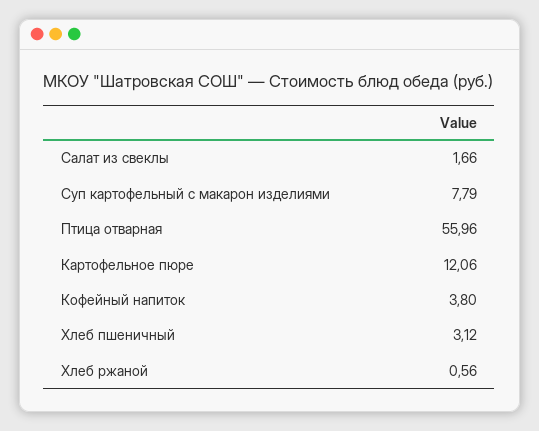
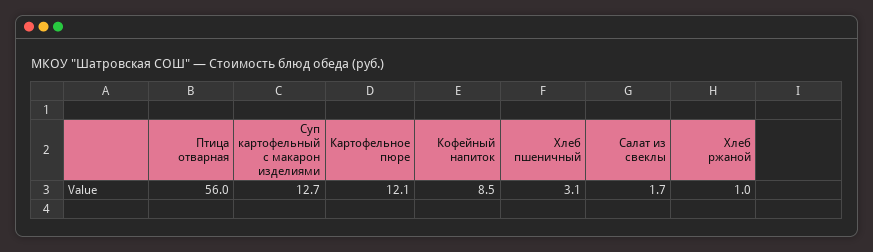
  {
    "Салат из свеклы": 1.66,
-   "Суп картофельный с макарон изделиями": 7.79,
+   "Суп картофельный с макарон изделиями": 12.7,
    "Птица отварная": 55.96,
    "Картофельное пюре": 12.06,
-   "Кофейный напиток": 3.8,
+   "Кофейный напиток": 8.5,
    "Хлеб пшеничный": 3.12,
-   "Хлеб ржаной": 0.56
+   "Хлеб ржаной": 1
  }

